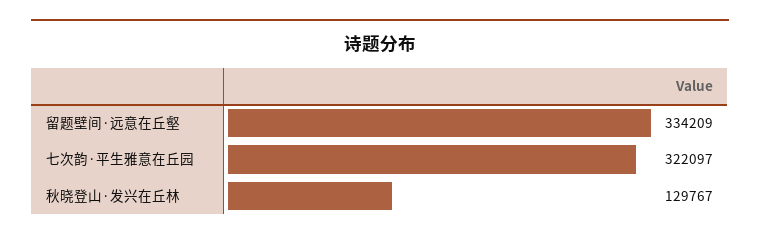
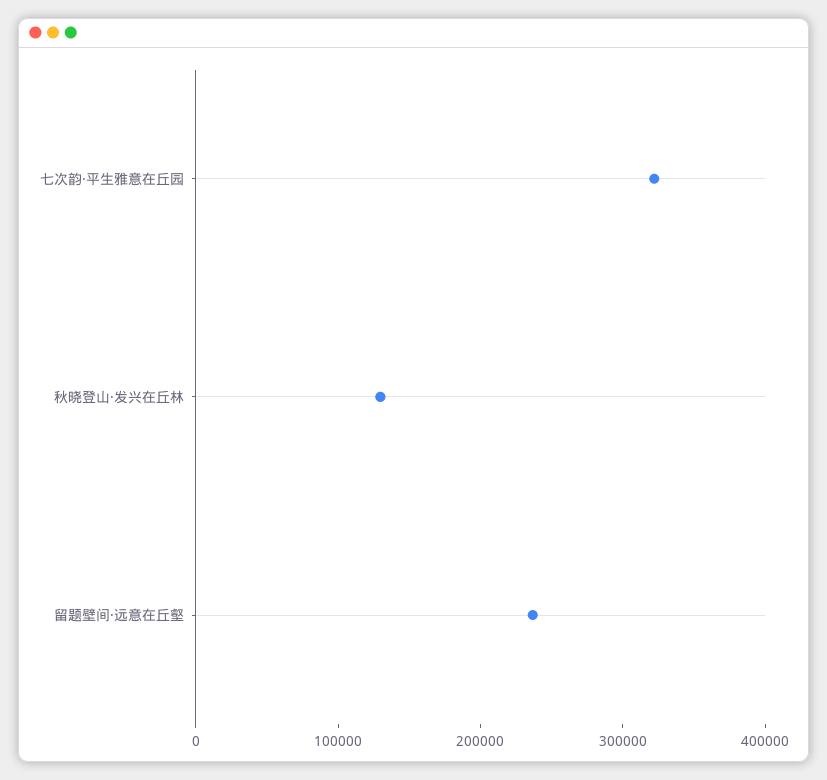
  {
-   "留题壁间·远意在丘壑": 334209,
+   "留题壁间·远意在丘壑": 240000,
    "七次韵·平生雅意在丘园": 322097,
    "秋晓登山·发兴在丘林": 129767
  }

